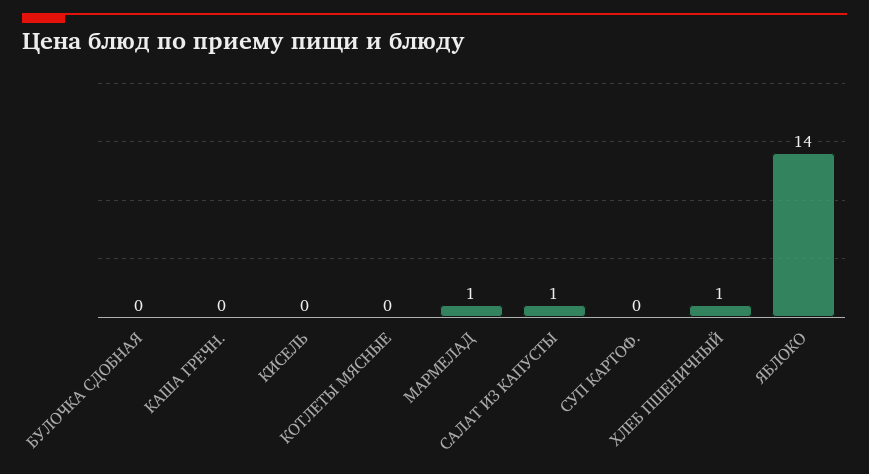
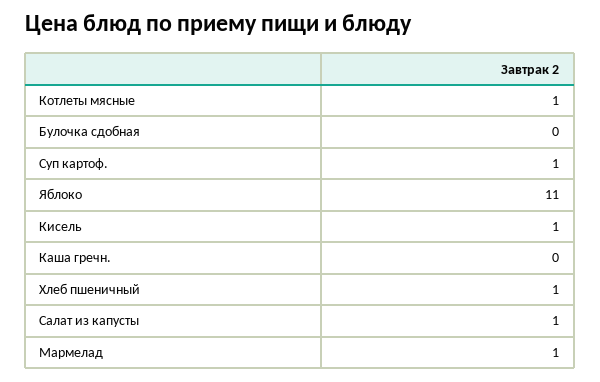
  {
    "БУЛОЧКА СДОБНАЯ": 0,
    "КАША ГРЕЧН.": 0,
-   "КИСЕЛЬ": 0,
+   "КИСЕЛЬ": 1,
-   "КОТЛЕТЫ МЯСНЫЕ": 0,
+   "КОТЛЕТЫ МЯСНЫЕ": 1,
    "МАРМЕЛАД": 1,
    "САЛАТ ИЗ КАПУСТЫ": 1,
-   "СУП КАРТОФ.": 0,
+   "СУП КАРТОФ.": 1,
    "ХЛЕБ ПШЕНИЧНЫЙ": 1,
-   "ЯБЛОКО": 14
+   "ЯБЛОКО": 11
  }

